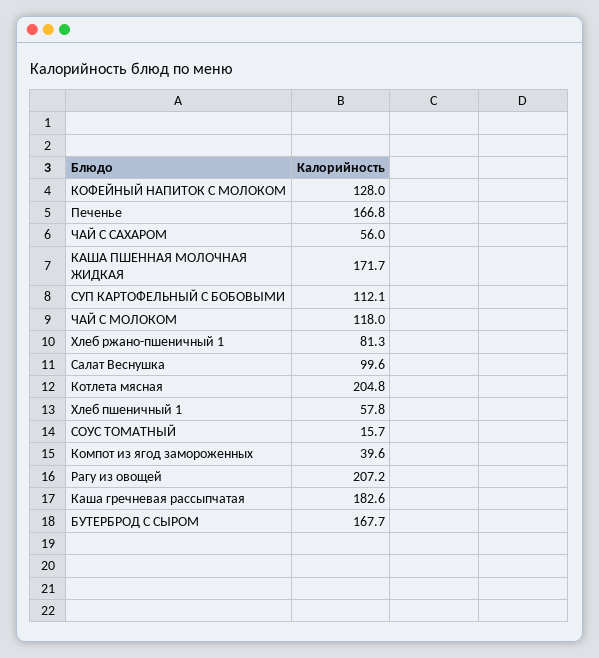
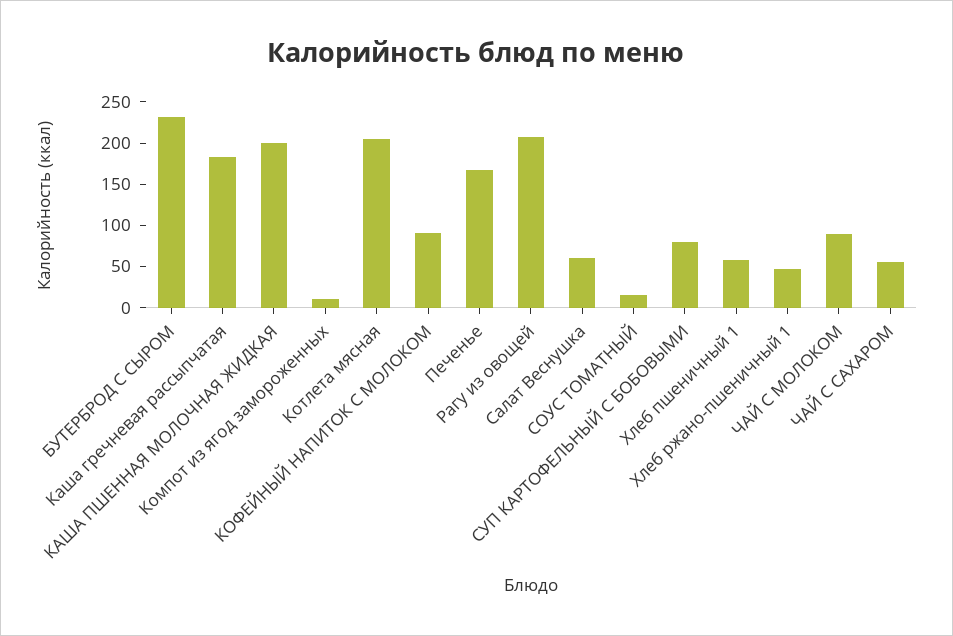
  {
-   "КОФЕЙНЫЙ НАПИТОК С МОЛОКОМ": 128,
+   "КОФЕЙНЫЙ НАПИТОК С МОЛОКОМ": 90,
    "Печенье": 166.8,
    "ЧАЙ С САХАРОМ": 56,
-   "КАША ПШЕННАЯ МОЛОЧНАЯ ЖИДКАЯ": 171.7,
+   "КАША ПШЕННАЯ МОЛОЧНАЯ ЖИДКАЯ": 200,
-   "СУП КАРТОФЕЛЬНЫЙ С БОБОВЫМИ": 112.1,
+   "СУП КАРТОФЕЛЬНЫЙ С БОБОВЫМИ": 80,
-   "ЧАЙ С МОЛОКОМ": 118,
+   "ЧАЙ С МОЛОКОМ": 90,
-   "Хлеб ржано-пшеничный 1": 81.3,
+   "Хлеб ржано-пшеничный 1": 50,
-   "Салат Веснушка": 99.6,
+   "Салат Веснушка": 60,
    "Котлета мясная": 204.8,
    "Хлеб пшеничный 1": 57.8,
    "СОУС ТОМАТНЫЙ": 15.7,
-   "Компот из ягод замороженных": 39.6,
+   "Компот из ягод замороженных": 10,
    "Рагу из овощей": 207.2,
    "Каша гречневая рассыпчатая": 182.6,
-   "БУТЕРБРОД С СЫРОМ": 167.7
+   "БУТЕРБРОД С СЫРОМ": 230
  }

